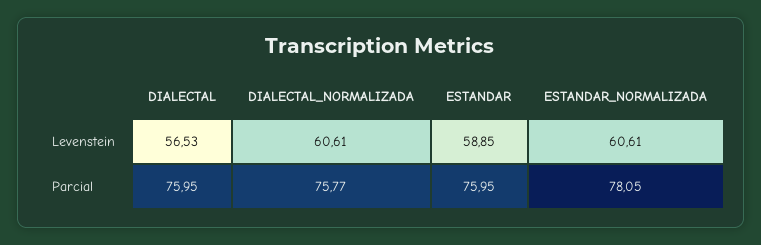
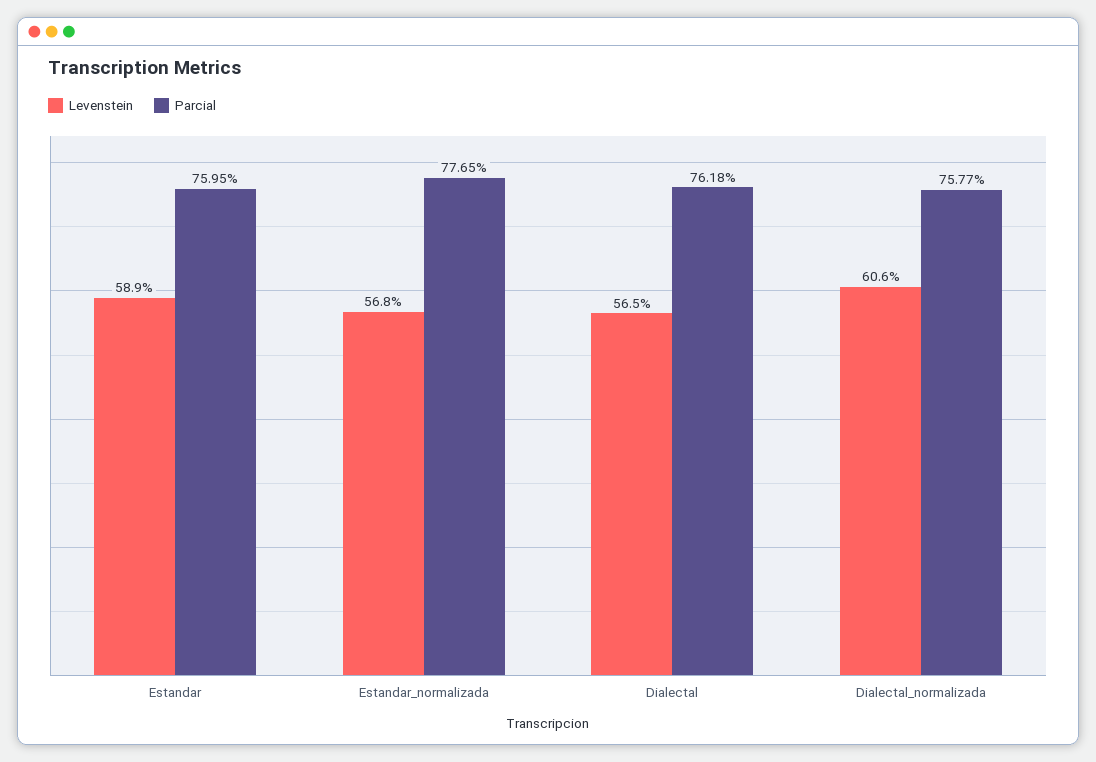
  {
    "Levenstein": {
      "DIALECTAL": 56.53,
      "DIALECTAL_NORMALIZADA": 60.61,
      "ESTANDAR": 58.85,
-     "ESTANDAR_NORMALIZADA": 60.61
+     "ESTANDAR_NORMALIZADA": 56.8
    },
    "Parcial": {
-     "DIALECTAL": 75.95,
+     "DIALECTAL": 76.18,
      "DIALECTAL_NORMALIZADA": 75.77,
      "ESTANDAR": 75.95,
-     "ESTANDAR_NORMALIZADA": 78.05
+     "ESTANDAR_NORMALIZADA": 77.65
    }
  }

